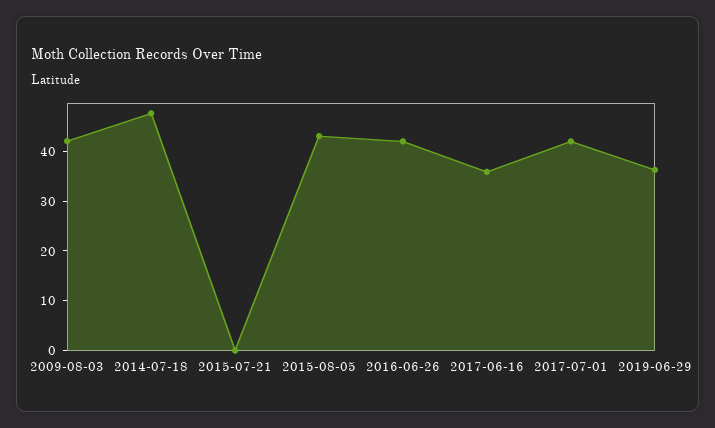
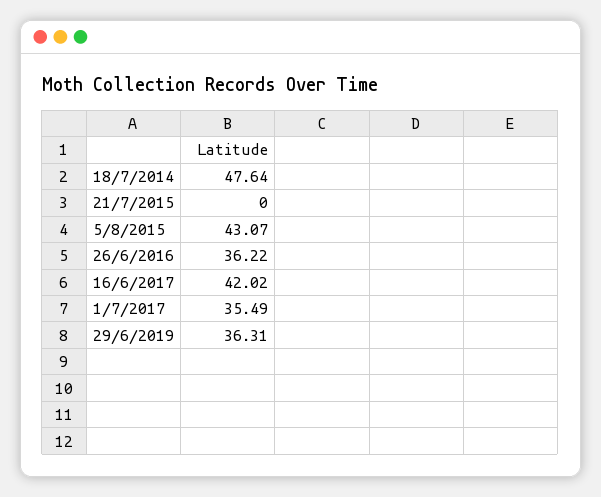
  {
-   "2009-08-03": 42,
    "2014-07-18": 47.64,
    "2015-07-21": 0,
    "2015-08-05": 43.07,
-   "2016-06-26": 42,
+   "2016-06-26": 36.22,
-   "2017-06-16": 36,
+   "2017-06-16": 42.02,
-   "2017-07-01": 42,
+   "2017-07-01": 35.49,
    "2019-06-29": 36.31
  }

